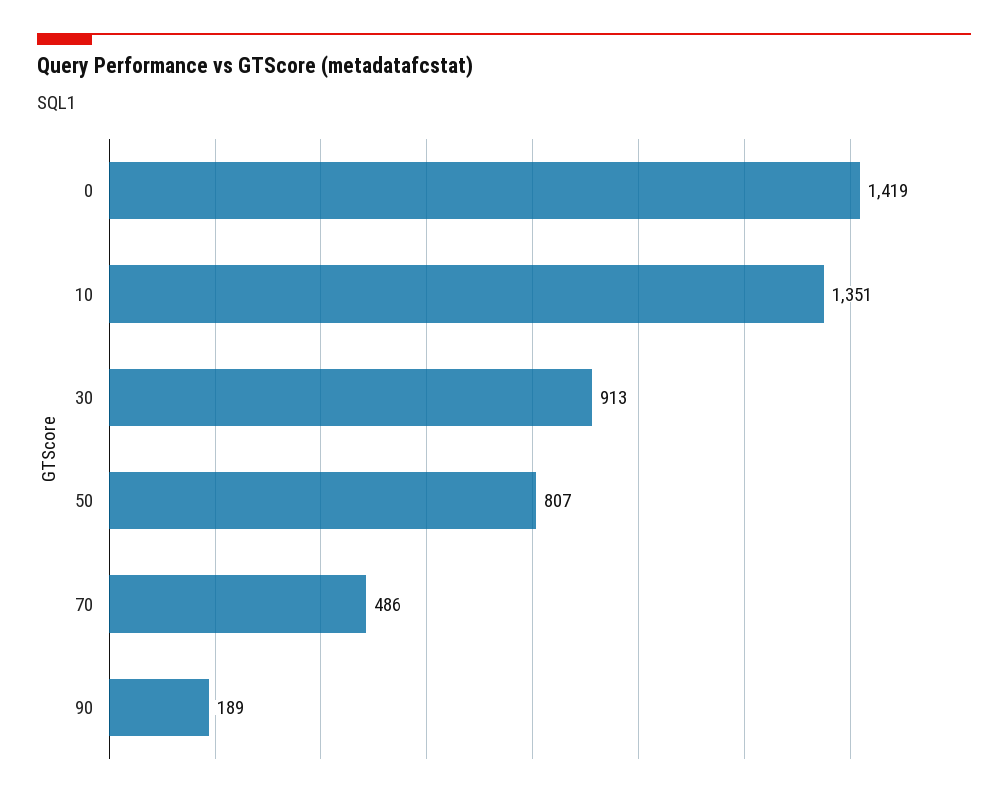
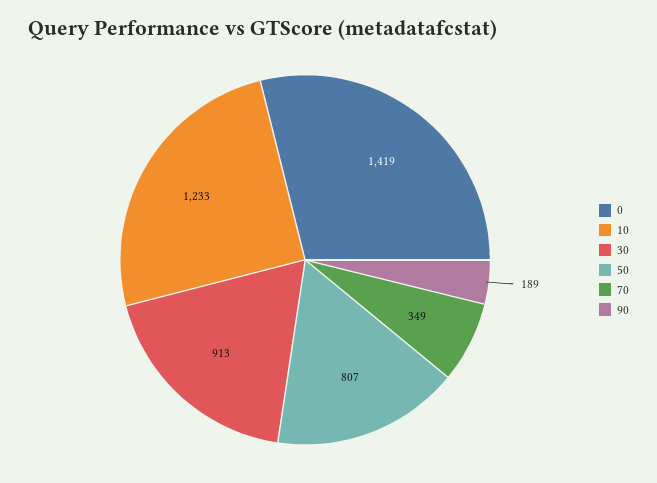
  {
    "0": 1419,
-   "10": 1351,
+   "10": 1233,
    "30": 913,
    "50": 807,
-   "70": 486,
+   "70": 349,
    "90": 189
  }

